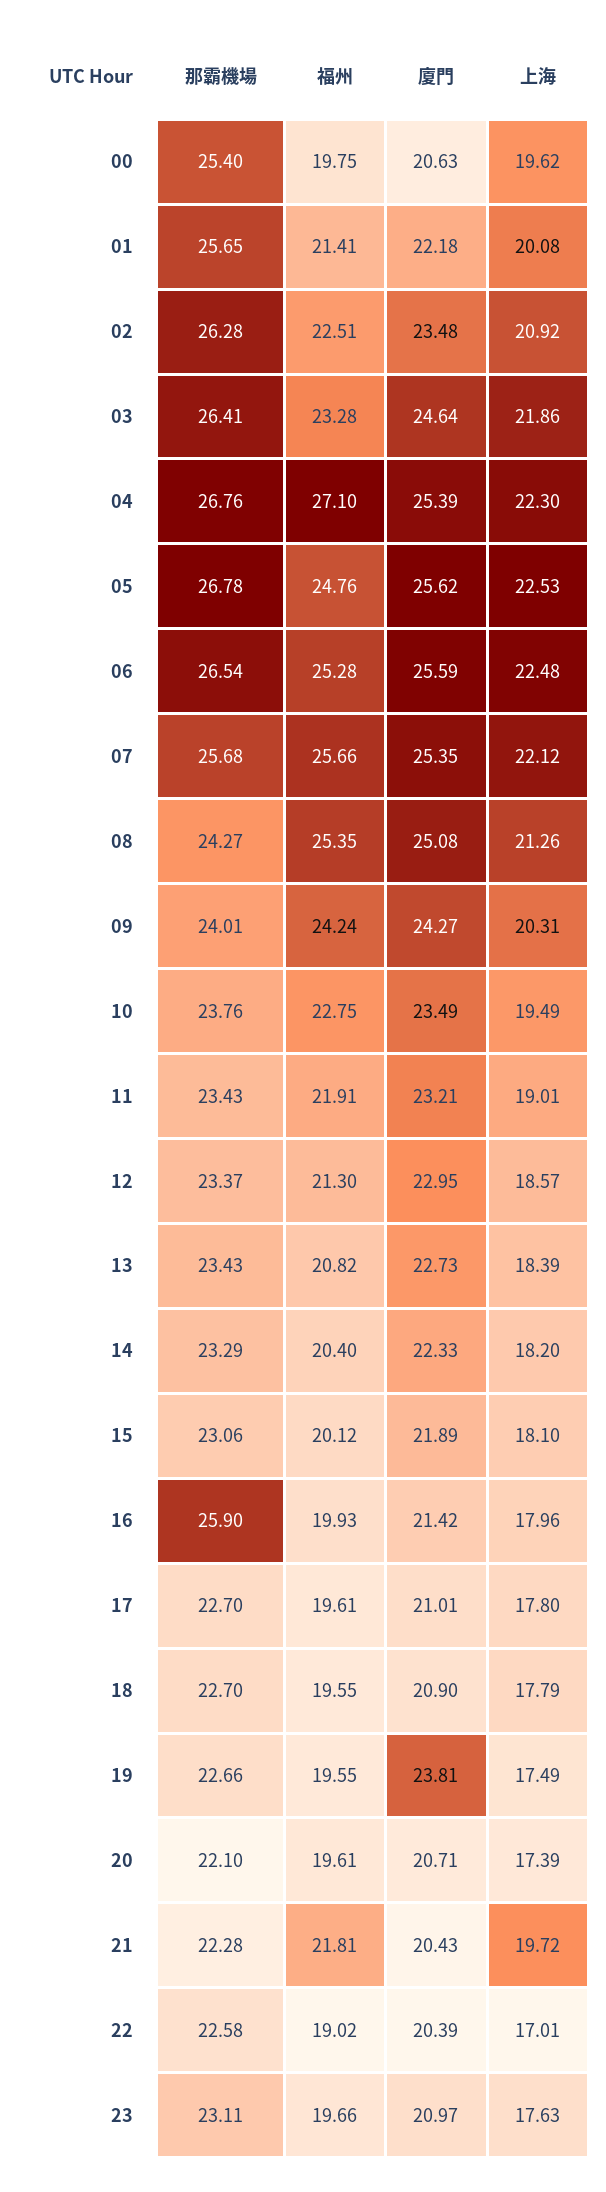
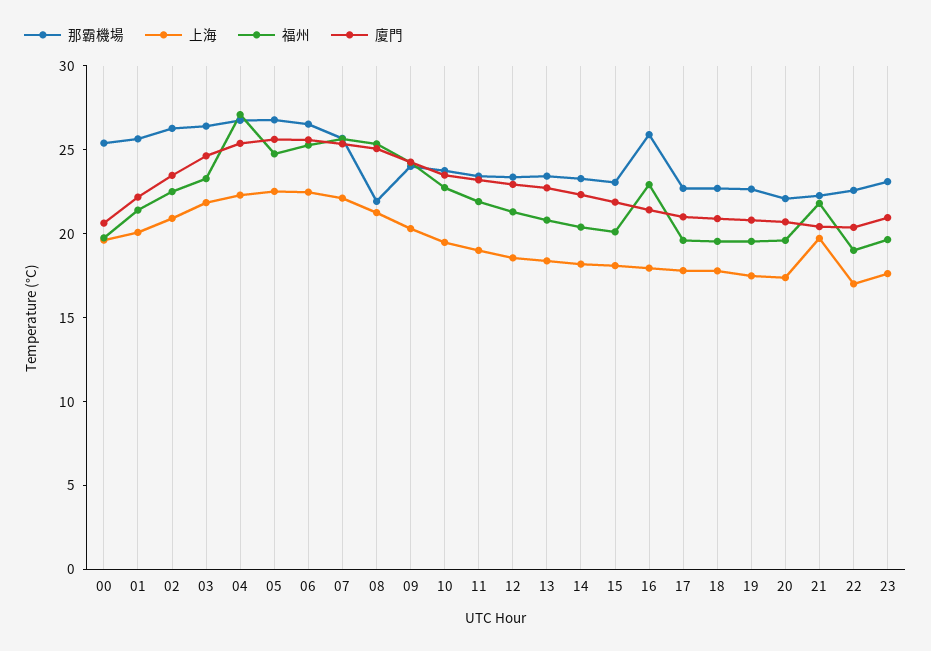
  {
    "那霸機場": {
      "00": 25.4,
      "01": 25.65,
      "02": 26.28,
      "03": 26.41,
      "04": 26.76,
      "05": 26.78,
      "06": 26.54,
      "07": 25.68,
-     "08": 24.27,
+     "08": 22,
      "09": 24.01,
      "10": 23.76,
      "11": 23.43,
      "12": 23.37,
      "13": 23.43,
      "14": 23.29,
      "15": 23.06,
      "16": 25.9,
      "17": 22.7,
      "18": 22.7,
      "19": 22.66,
      "20": 22.1,
      "21": 22.28,
      "22": 22.58,
      "23": 23.11
    },
    "福州": {
      "00": 19.75,
      "01": 21.41,
      "02": 22.51,
      "03": 23.28,
      "04": 27.1,
      "05": 24.76,
      "06": 25.28,
      "07": 25.66,
      "08": 25.35,
      "09": 24.24,
      "10": 22.75,
      "11": 21.91,
      "12": 21.3,
      "13": 20.82,
      "14": 20.4,
      "15": 20.12,
-     "16": 19.93,
+     "16": 23,
      "17": 19.61,
      "18": 19.55,
      "19": 19.55,
      "20": 19.61,
      "21": 21.81,
      "22": 19.02,
      "23": 19.66
    },
    "廈門": {
      "00": 20.63,
      "01": 22.18,
      "02": 23.48,
      "03": 24.64,
      "04": 25.39,
      "05": 25.62,
      "06": 25.59,
      "07": 25.35,
      "08": 25.08,
      "09": 24.27,
      "10": 23.49,
      "11": 23.21,
      "12": 22.95,
      "13": 22.73,
      "14": 22.33,
      "15": 21.89,
      "16": 21.42,
      "17": 21.01,
      "18": 20.9,
-     "19": 23.81,
+     "19": 21,
      "20": 20.71,
      "21": 20.43,
      "22": 20.39,
      "23": 20.97
    },
    "上海": {
      "00": 19.62,
      "01": 20.08,
      "02": 20.92,
      "03": 21.86,
      "04": 22.3,
      "05": 22.53,
      "06": 22.48,
      "07": 22.12,
      "08": 21.26,
      "09": 20.31,
      "10": 19.49,
      "11": 19.01,
      "12": 18.57,
      "13": 18.39,
      "14": 18.2,
      "15": 18.1,
      "16": 17.96,
      "17": 17.8,
      "18": 17.79,
      "19": 17.49,
      "20": 17.39,
      "21": 19.72,
      "22": 17.01,
      "23": 17.63
    }
  }

